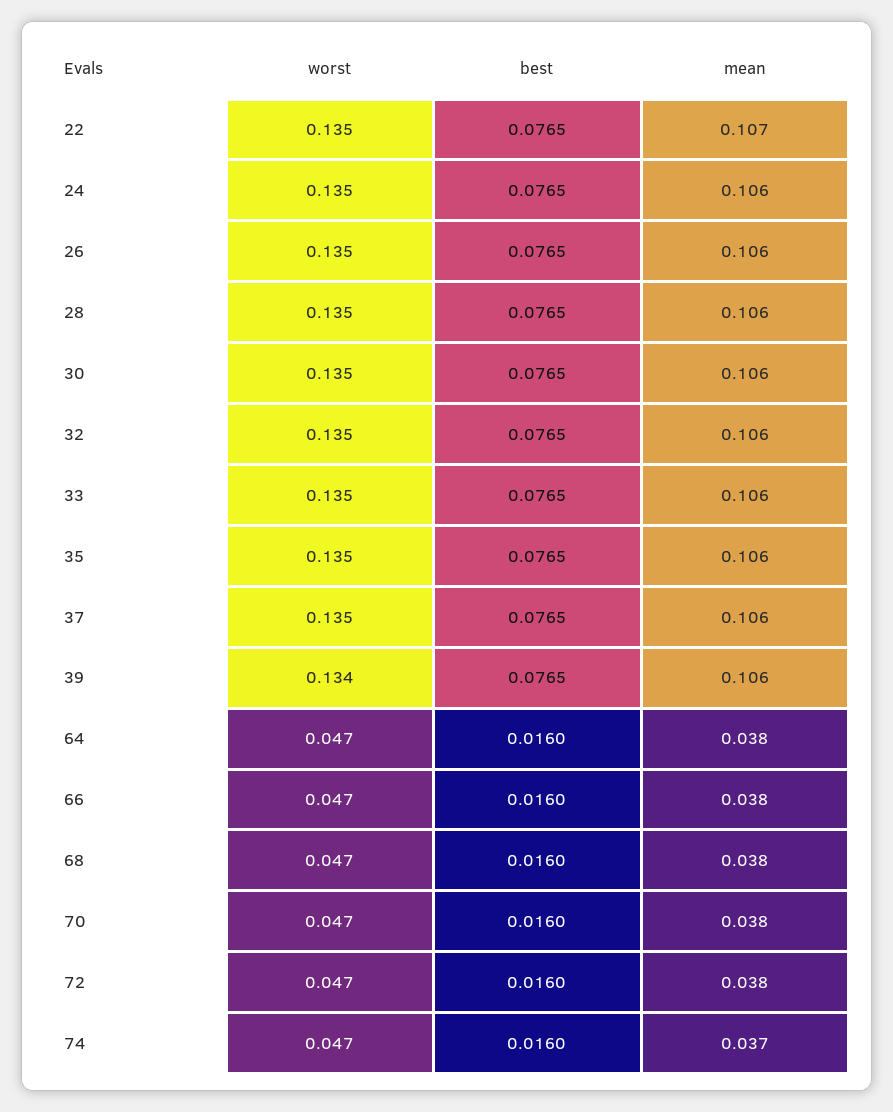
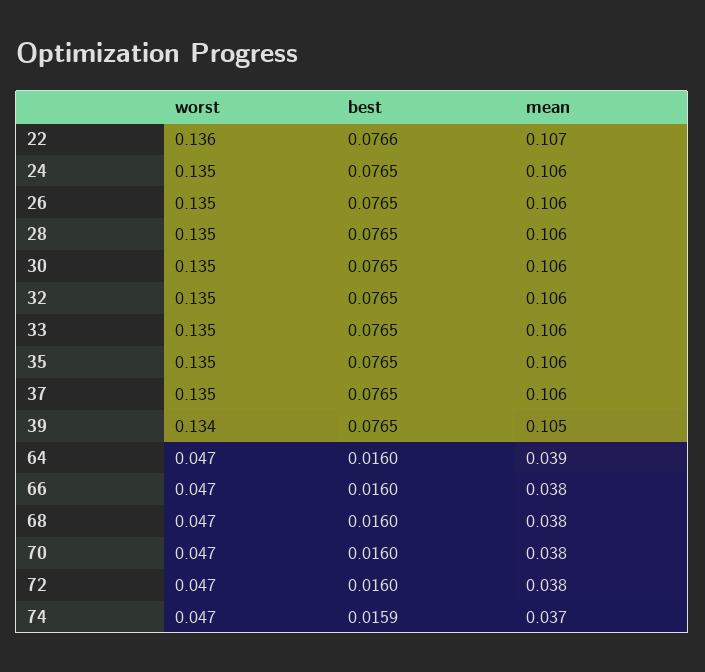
  {
    "worst": {
-     "22": 0.135,
+     "22": 0.136,
      "24": 0.135,
      "26": 0.135,
      "28": 0.135,
      "30": 0.135,
      "32": 0.135,
      "33": 0.135,
      "35": 0.135,
      "37": 0.135,
      "39": 0.134,
      "64": 0.047,
      "66": 0.047,
      "68": 0.047,
      "70": 0.047,
      "72": 0.047,
      "74": 0.047
    },
    "best": {
-     "22": 0.0765,
+     "22": 0.0766,
      "24": 0.0765,
      "26": 0.0765,
      "28": 0.0765,
      "30": 0.0765,
      "32": 0.0765,
      "33": 0.0765,
      "35": 0.0765,
      "37": 0.0765,
      "39": 0.0765,
      "64": 0.016,
      "66": 0.016,
      "68": 0.016,
      "70": 0.016,
      "72": 0.016,
-     "74": 0.016
+     "74": 0.0159
    },
    "mean": {
      "22": 0.107,
      "24": 0.106,
      "26": 0.106,
      "28": 0.106,
      "30": 0.106,
      "32": 0.106,
      "33": 0.106,
      "35": 0.106,
      "37": 0.106,
-     "39": 0.106,
+     "39": 0.105,
-     "64": 0.038,
+     "64": 0.039,
      "66": 0.038,
      "68": 0.038,
      "70": 0.038,
      "72": 0.038,
      "74": 0.037
    }
  }

